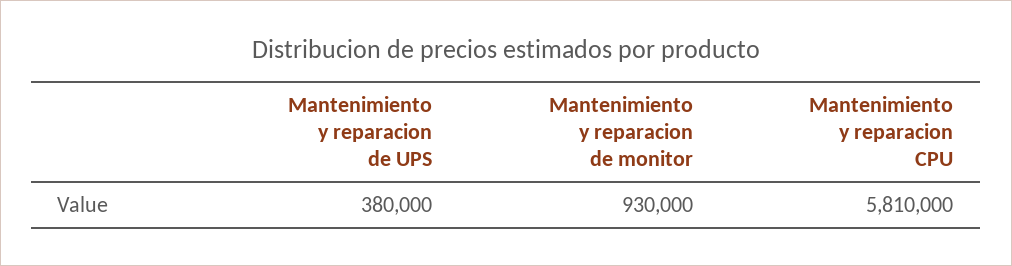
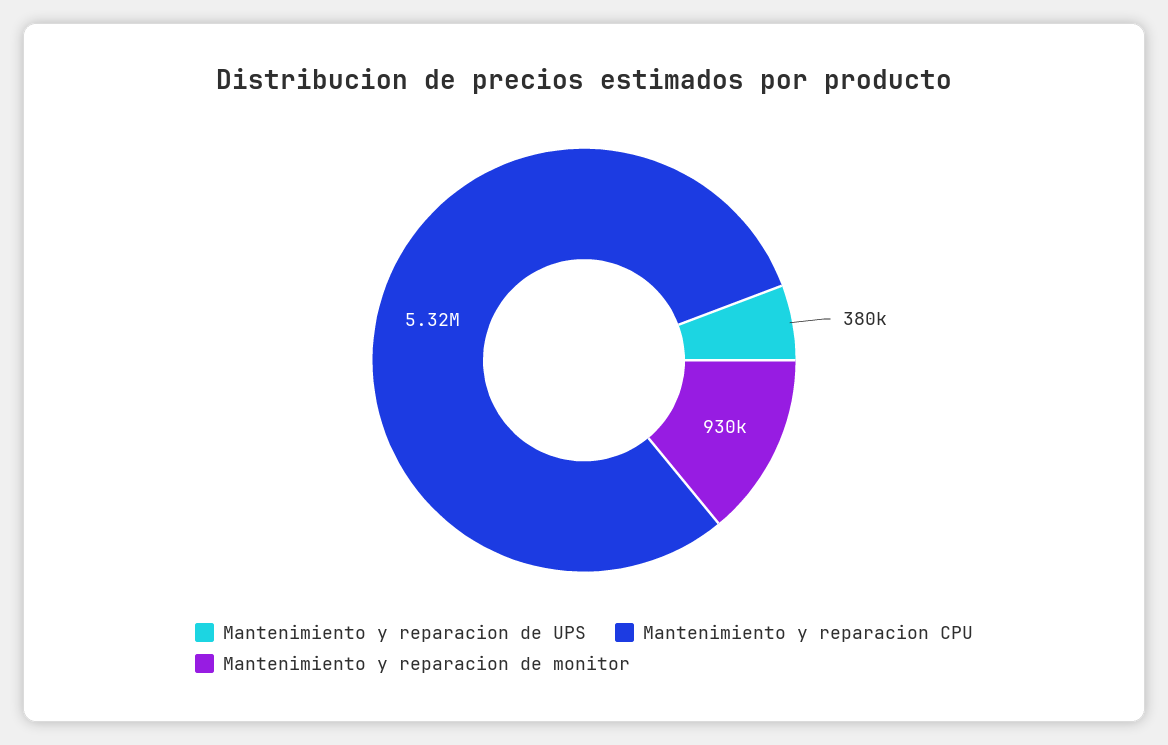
  {
    "Mantenimiento y reparacion de UPS": 380000,
    "Mantenimiento y reparacion de monitor": 930000,
-   "Mantenimiento y reparacion CPU": 5810000
+   "Mantenimiento y reparacion CPU": 5320000
  }

